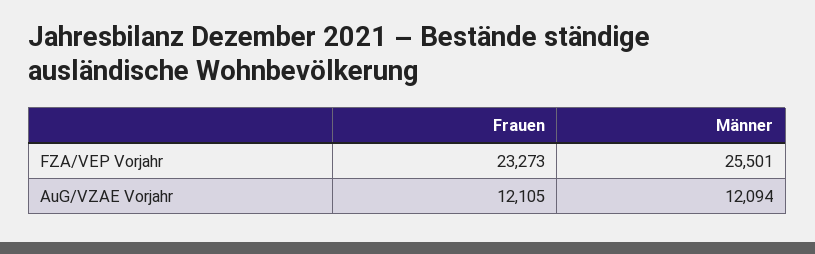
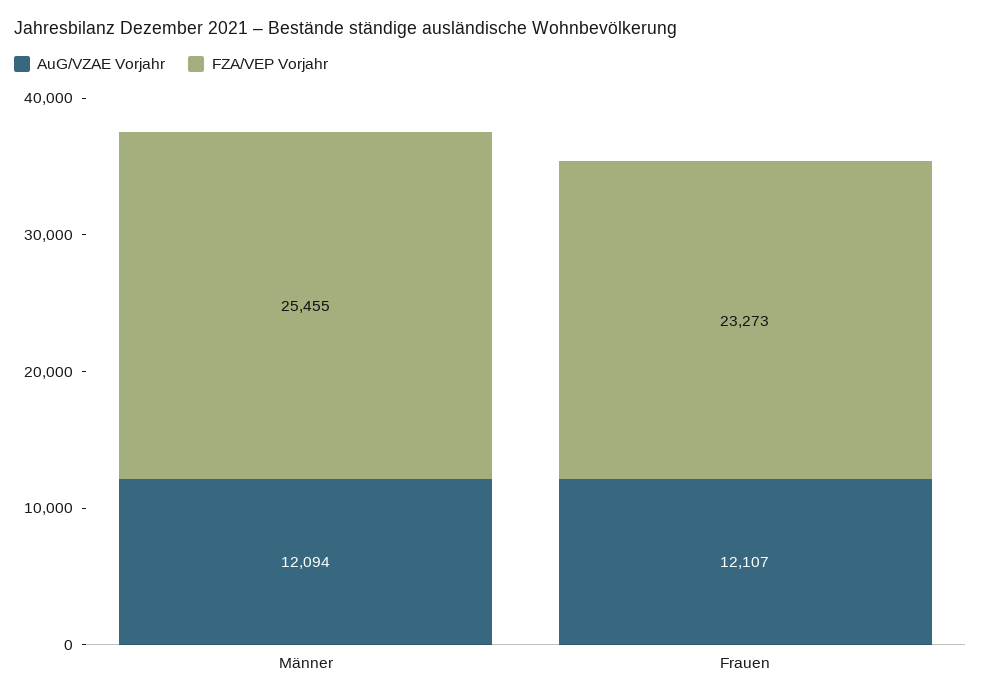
  {
    "FZA/VEP Vorjahr": {
      "Frauen": 23273,
-     "Männer": 25501
+     "Männer": 25455
    },
    "AuG/VZAE Vorjahr": {
-     "Frauen": 12105,
+     "Frauen": 12107,
      "Männer": 12094
    }
  }

